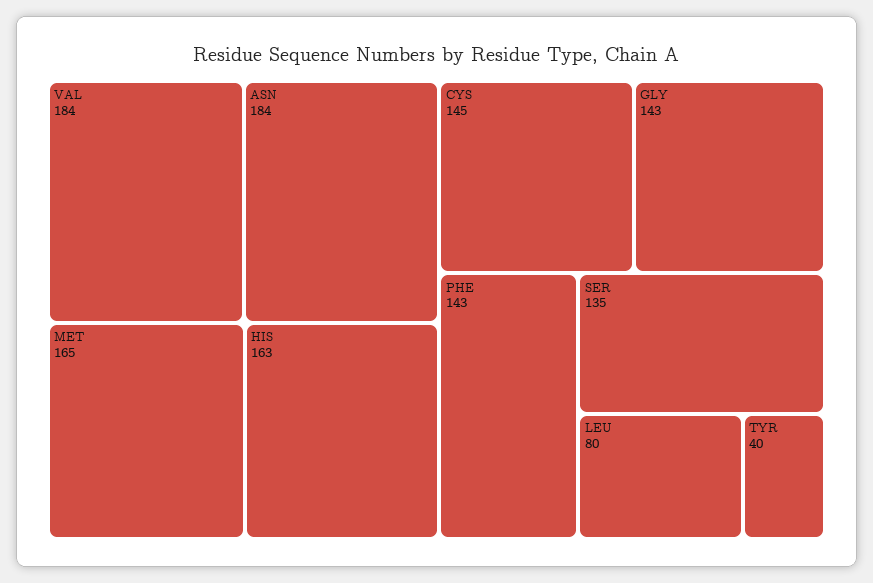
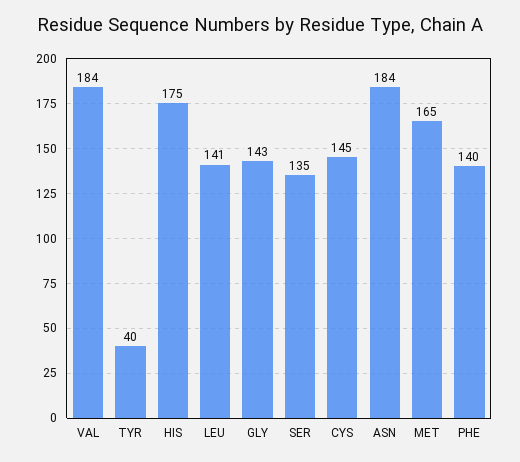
  {
    "VAL": 184,
    "ASN": 184,
    "MET": 165,
-   "HIS": 163,
+   "HIS": 175,
    "CYS": 145,
    "GLY": 143,
-   "PHE": 143,
+   "PHE": 140,
    "SER": 135,
-   "LEU": 80,
+   "LEU": 141,
    "TYR": 40
  }

